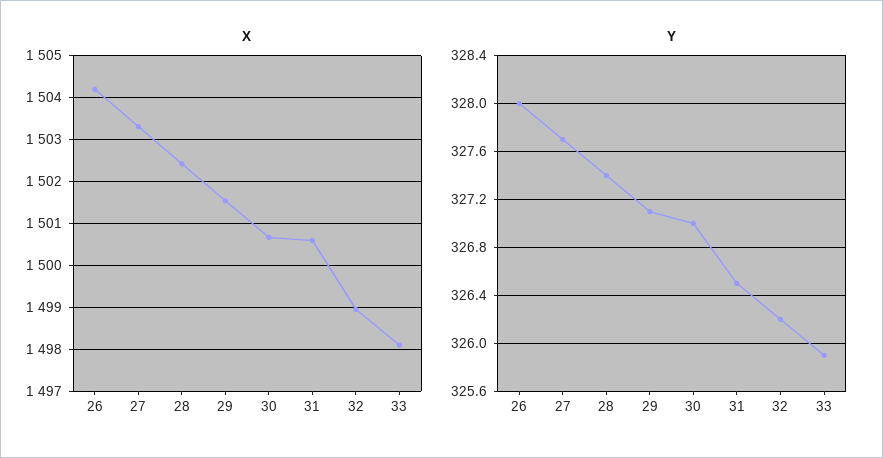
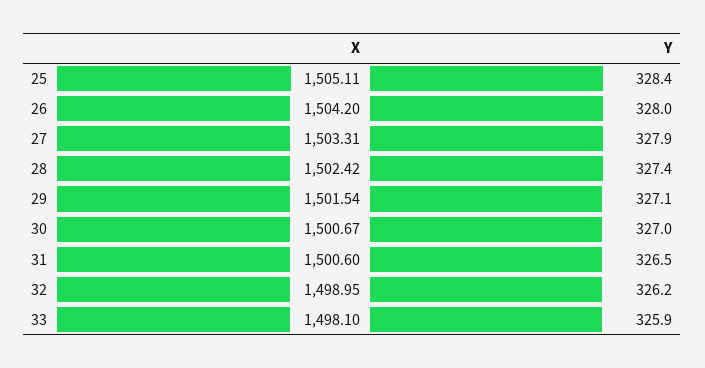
  {
    "X": {
      "26": 1504.2,
      "27": 1503.31,
      "28": 1502.42,
      "29": 1501.54,
      "30": 1500.67,
      "31": 1500.6,
      "32": 1498.95,
-     "33": 1498.1
+     "33": 1498.1,
+     "25": 1505.11
    },
    "Y": {
      "26": 328,
-     "27": 327.7,
+     "27": 327.9,
      "28": 327.4,
      "29": 327.1,
      "30": 327,
      "31": 326.5,
      "32": 326.2,
-     "33": 325.9
+     "33": 325.9,
+     "25": 328.4
    }
  }

